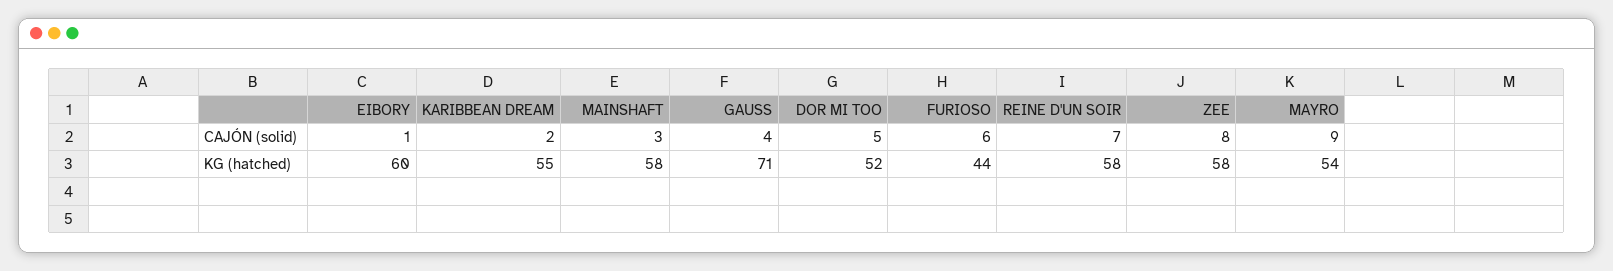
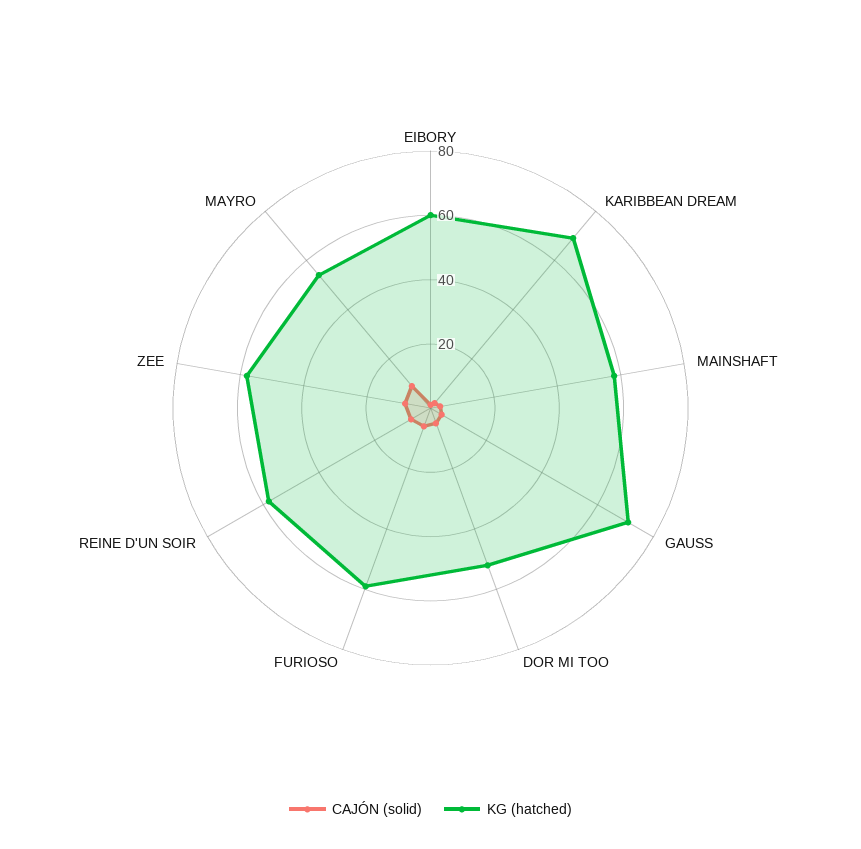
  {
    "CAJÓN (solid)": {
      "EIBORY": 1,
      "KARIBBEAN DREAM": 2,
      "MAINSHAFT": 3,
      "GAUSS": 4,
      "DOR MI TOO": 5,
      "FURIOSO": 6,
      "REINE D'UN SOIR": 7,
      "ZEE": 8,
      "MAYRO": 9
    },
    "KG (hatched)": {
      "EIBORY": 60,
-     "KARIBBEAN DREAM": 55,
+     "KARIBBEAN DREAM": 70,
      "MAINSHAFT": 58,
      "GAUSS": 71,
      "DOR MI TOO": 52,
-     "FURIOSO": 44,
+     "FURIOSO": 60,
      "REINE D'UN SOIR": 58,
      "ZEE": 58,
      "MAYRO": 54
    }
  }

